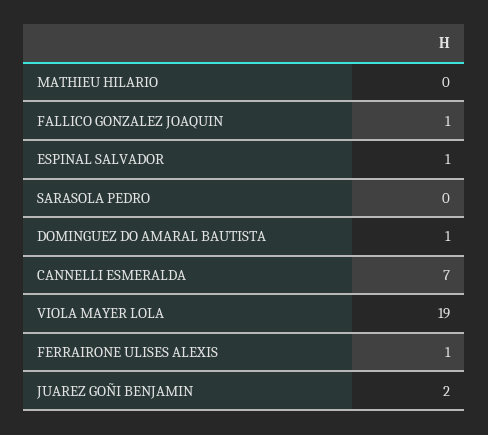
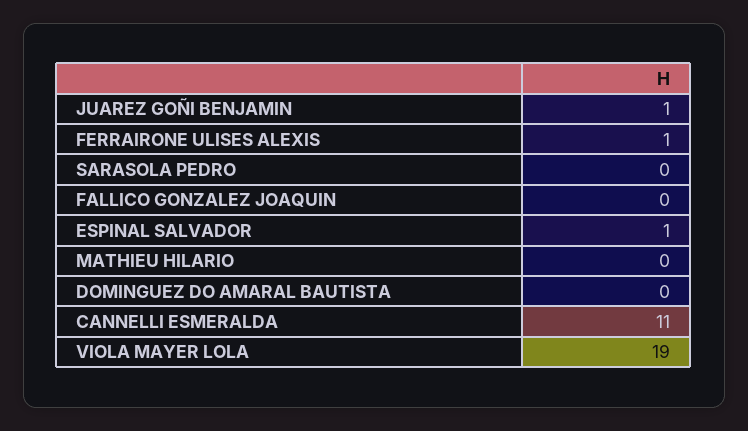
  {
    "MATHIEU HILARIO": 0,
-   "FALLICO GONZALEZ JOAQUIN": 1,
+   "FALLICO GONZALEZ JOAQUIN": 0,
    "ESPINAL SALVADOR": 1,
    "SARASOLA PEDRO": 0,
-   "DOMINGUEZ DO AMARAL BAUTISTA": 1,
+   "DOMINGUEZ DO AMARAL BAUTISTA": 0,
-   "CANNELLI ESMERALDA": 7,
+   "CANNELLI ESMERALDA": 11,
    "VIOLA MAYER LOLA": 19,
    "FERRAIRONE ULISES ALEXIS": 1,
-   "JUAREZ GOÑI BENJAMIN": 2
+   "JUAREZ GOÑI BENJAMIN": 1
  }

